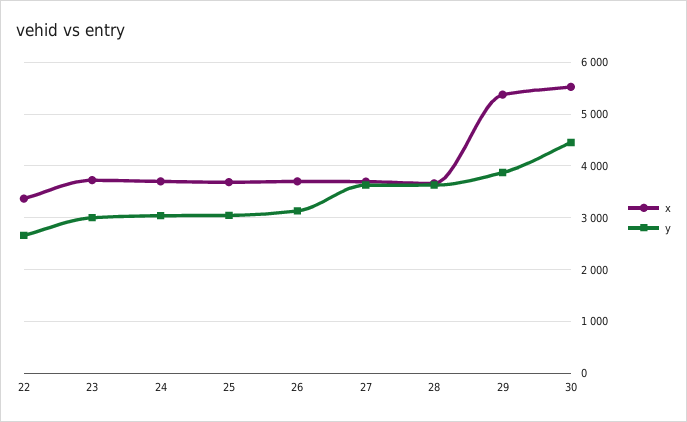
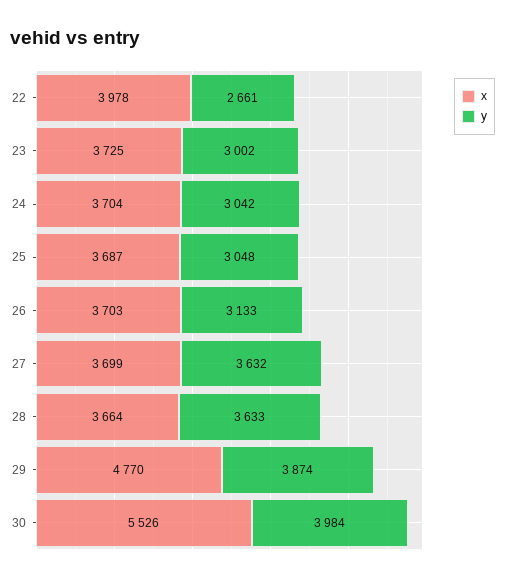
  {
    "x": {
-     "22": 3400,
+     "22": 3978,
      "23": 3725,
      "24": 3704,
      "25": 3687,
      "26": 3703,
      "27": 3699,
      "28": 3664,
-     "29": 5400,
+     "29": 4770,
      "30": 5526
    },
    "y": {
      "22": 2661,
      "23": 3002,
      "24": 3042,
      "25": 3048,
      "26": 3133,
      "27": 3632,
      "28": 3633,
      "29": 3874,
-     "30": 4400
+     "30": 3984
    }
  }

